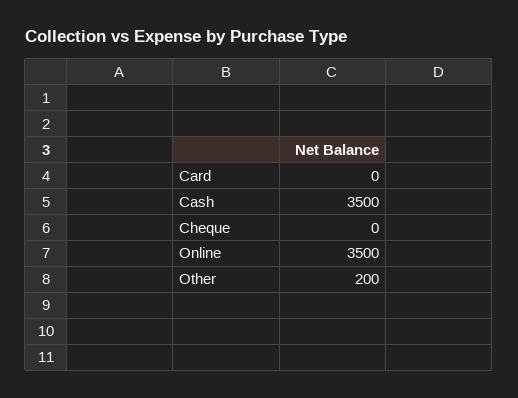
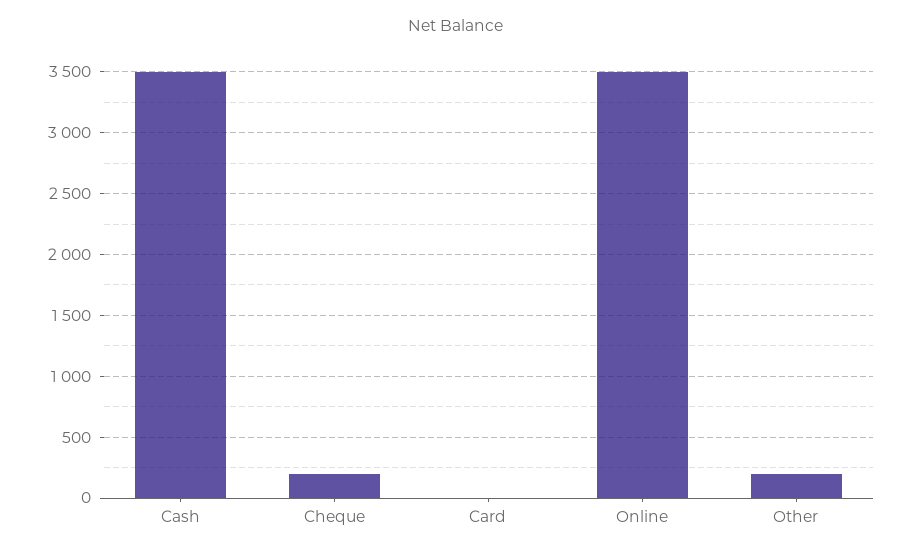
  {
    "Card": 0,
    "Cash": 3500,
-   "Cheque": 0,
+   "Cheque": 200,
    "Online": 3500,
    "Other": 200
  }

